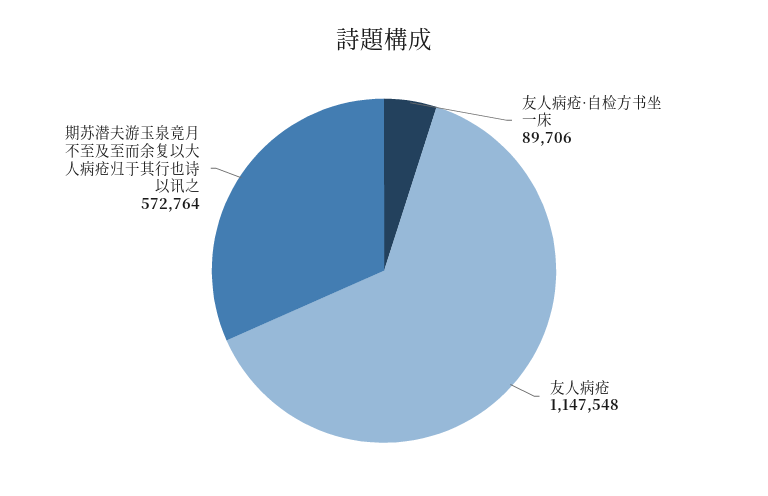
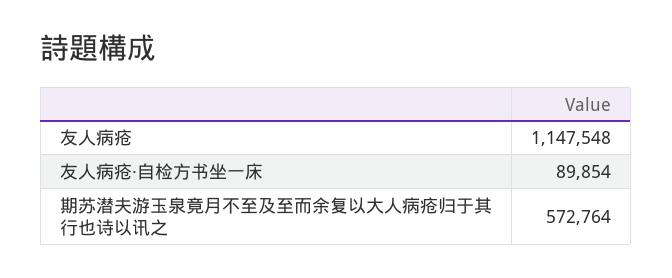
  {
-   "友人病疮·自检方书坐一床": 89706,
+   "友人病疮·自检方书坐一床": 89854,
    "友人病疮": 1147548,
    "期苏潜夫游玉泉竟月不至及至而余复以大人病疮归于其行也诗以讯之": 572764
  }

